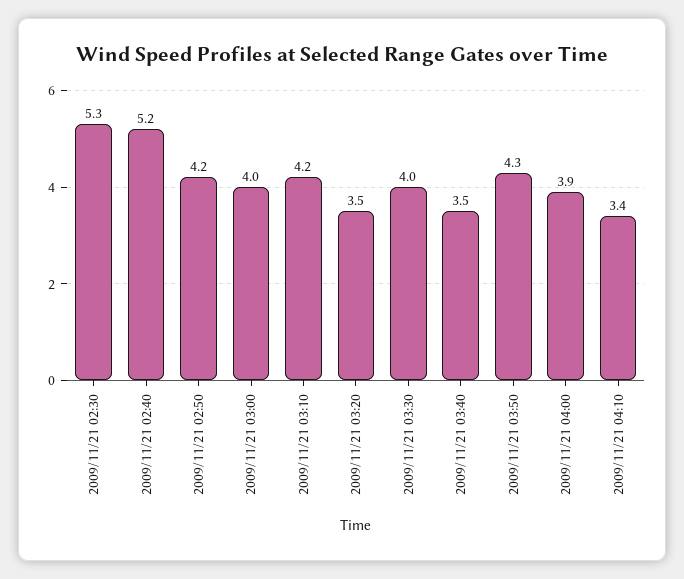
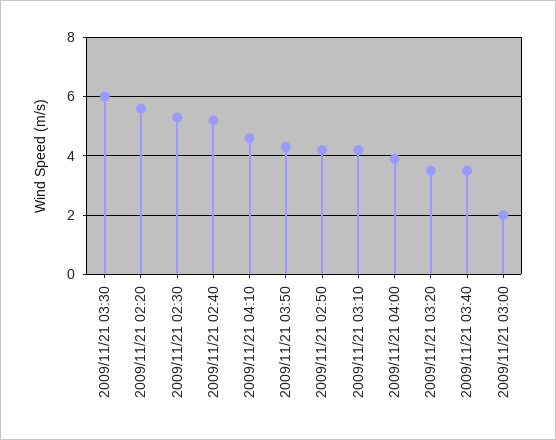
  {
    "2009/11/21 02:30": 5.3,
    "2009/11/21 02:40": 5.2,
    "2009/11/21 02:50": 4.2,
-   "2009/11/21 03:00": 4,
+   "2009/11/21 03:00": 2,
    "2009/11/21 03:10": 4.2,
    "2009/11/21 03:20": 3.5,
-   "2009/11/21 03:30": 4,
+   "2009/11/21 03:30": 6,
    "2009/11/21 03:40": 3.5,
    "2009/11/21 03:50": 4.3,
    "2009/11/21 04:00": 3.9,
-   "2009/11/21 04:10": 3.4
+   "2009/11/21 04:10": 4.5,
+   "2009/11/21 02:20": 5.5
  }

